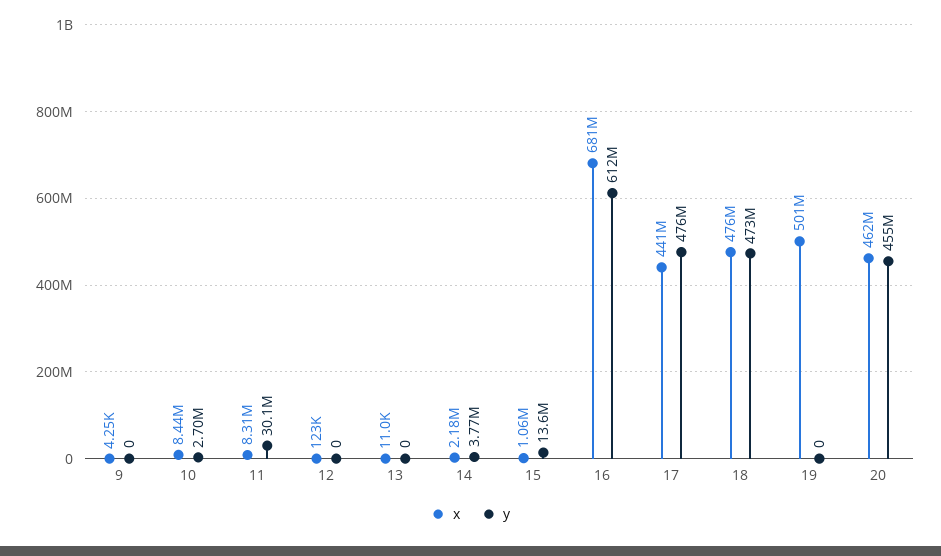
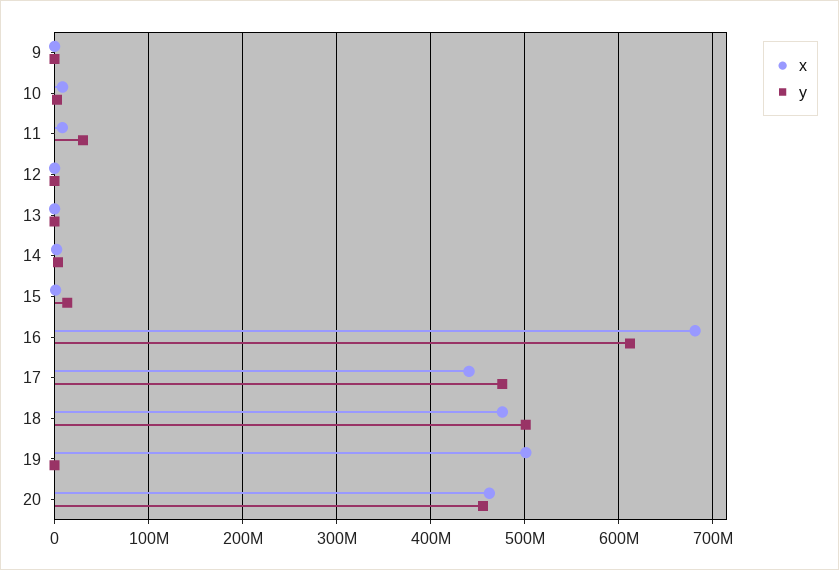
  {
    "x": {
      "9": 4250,
      "10": 8440000,
      "11": 8310000,
      "12": 123000,
      "13": 11000,
      "14": 2180000,
      "15": 1060000,
      "16": 681000000,
      "17": 441000000,
      "18": 476000000,
      "19": 501000000,
      "20": 462000000
    },
    "y": {
      "9": 0,
      "10": 2700000,
      "11": 30100000,
      "12": 0,
      "13": 0,
      "14": 3770000,
      "15": 13600000,
      "16": 612000000,
      "17": 476000000,
-     "18": 473000000,
+     "18": 500000000,
      "19": 0,
      "20": 455000000
    }
  }

